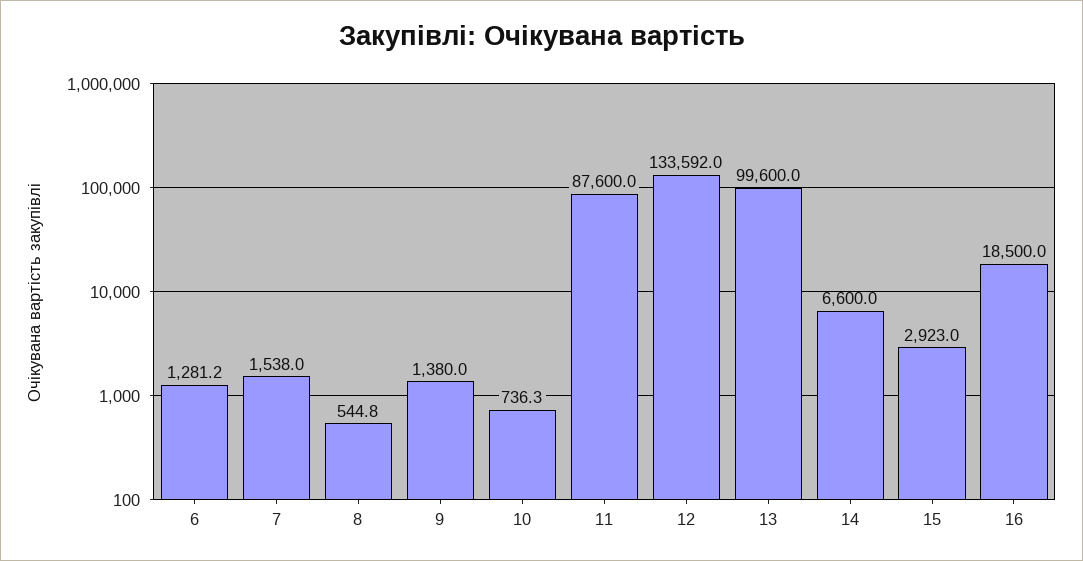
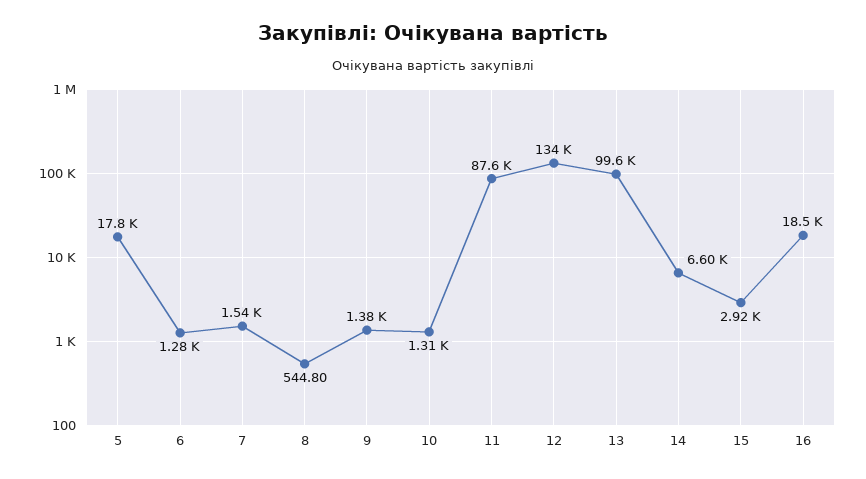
  {
    "6": 1281.2,
    "7": 1538,
    "8": 544.8,
    "9": 1380,
-   "10": 736.3,
+   "10": 1310,
    "11": 87600,
    "12": 133592,
    "13": 99600,
    "14": 6600,
    "15": 2923,
-   "16": 18500
+   "16": 18500,
+   "5": 17800
  }

